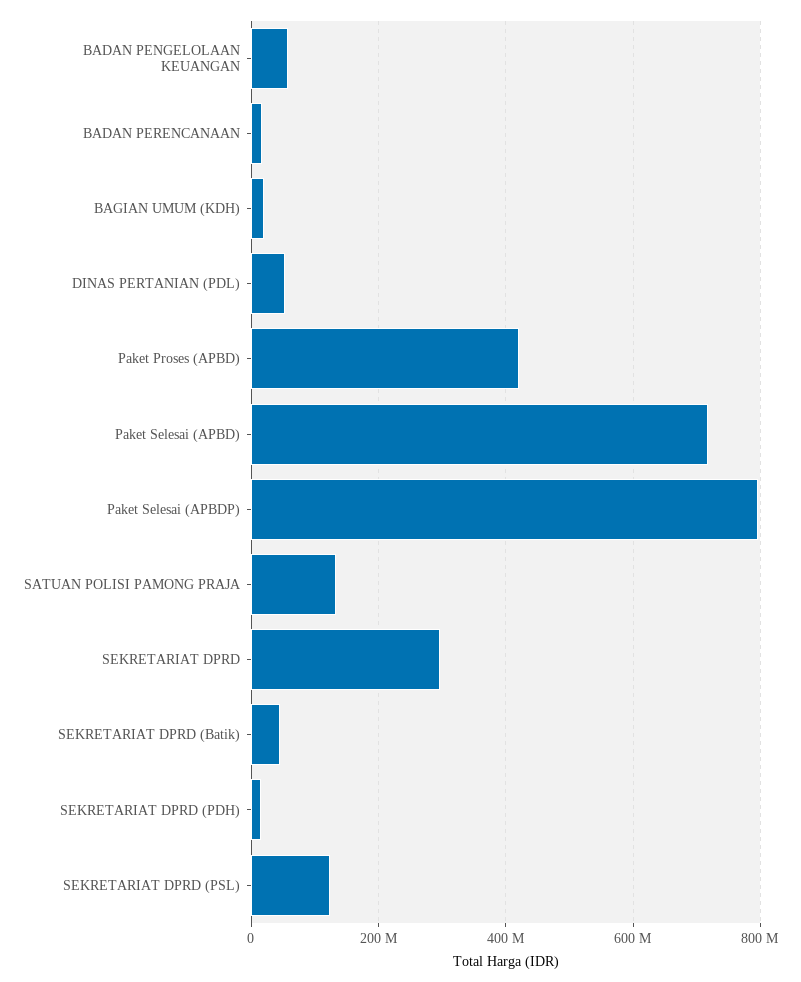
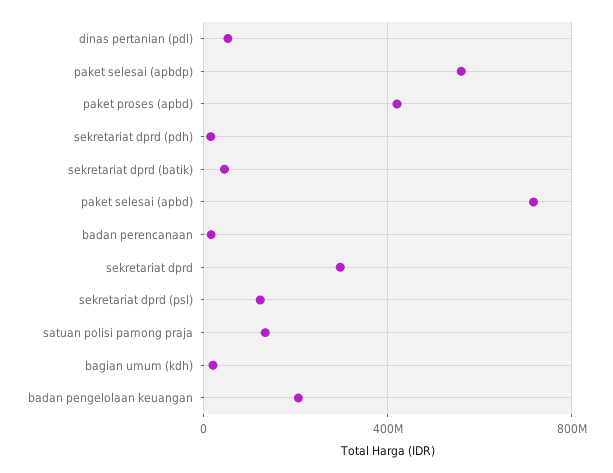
  {
-   "BADAN PENGELOLAAN KEUANGAN": 60000000,
+   "BADAN PENGELOLAAN KEUANGAN": 200000000,
    "BADAN PERENCANAAN": 20000000,
    "BAGIAN UMUM (KDH)": 20000000,
    "DINAS PERTANIAN (PDL)": 60000000,
    "Paket Proses (APBD)": 420000000,
    "Paket Selesai (APBD)": 720000000,
-   "Paket Selesai (APBDP)": 800000000,
+   "Paket Selesai (APBDP)": 550000000,
    "SATUAN POLISI PAMONG PRAJA": 140000000,
    "SEKRETARIAT DPRD": 300000000,
    "SEKRETARIAT DPRD (Batik)": 40000000,
    "SEKRETARIAT DPRD (PDH)": 20000000,
    "SEKRETARIAT DPRD (PSL)": 120000000
  }

